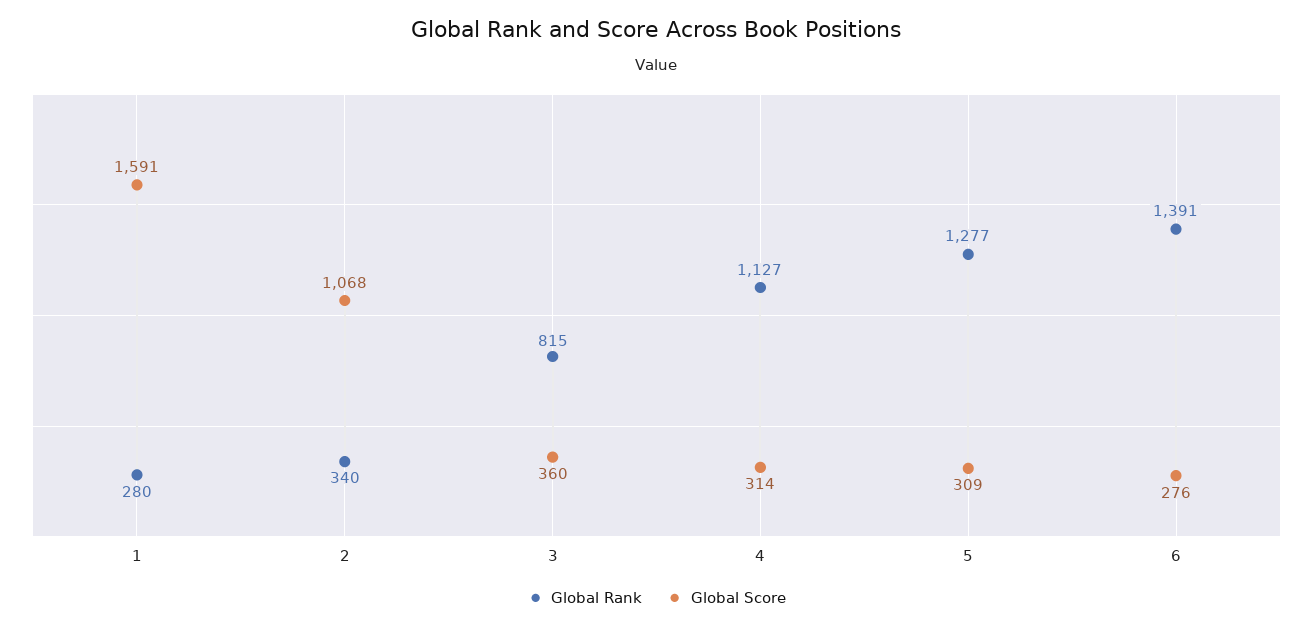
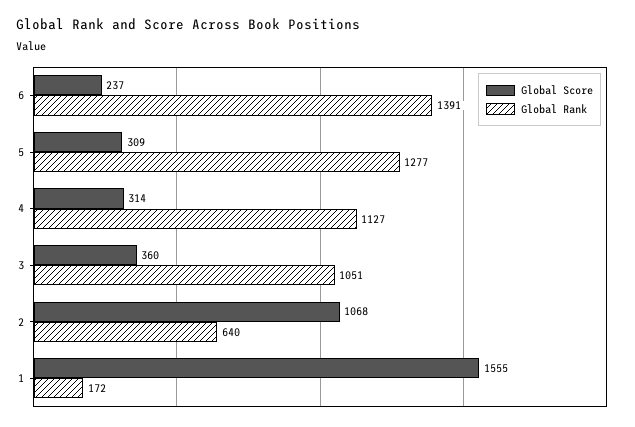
  {
    "Global Rank": {
-     "1": 280,
+     "1": 172,
-     "2": 340,
+     "2": 640,
-     "3": 815,
+     "3": 1051,
      "4": 1127,
      "5": 1277,
      "6": 1391
    },
    "Global Score": {
-     "1": 1591,
+     "1": 1555,
      "2": 1068,
      "3": 360,
      "4": 314,
      "5": 309,
-     "6": 276
+     "6": 237
    }
  }

